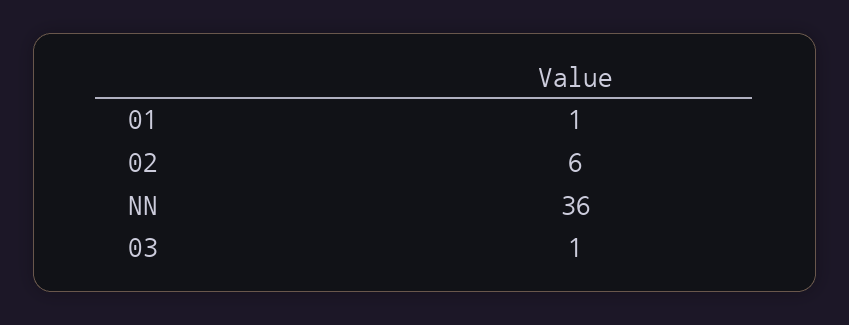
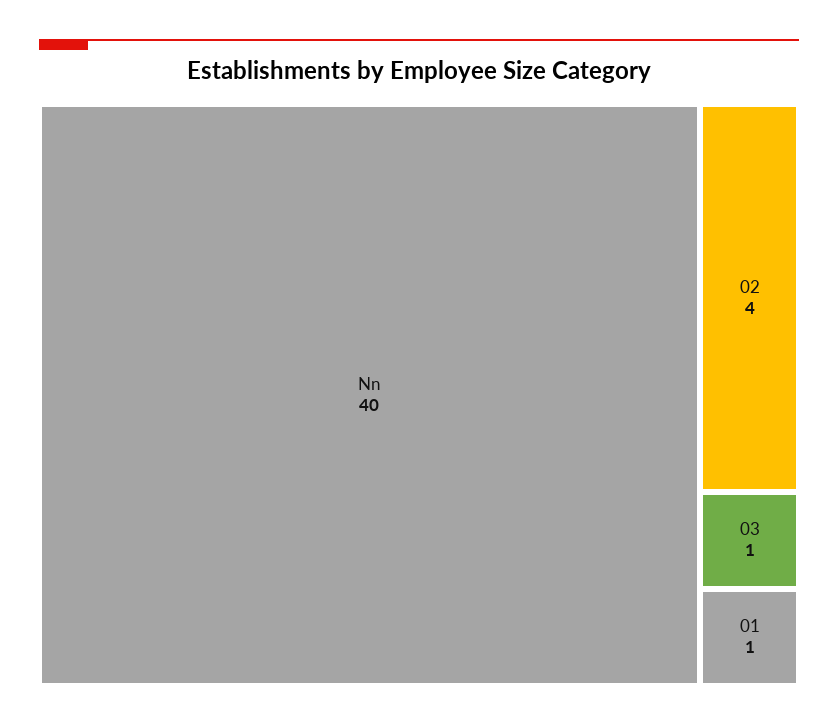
  {
    "01": 1,
-   "02": 6,
+   "02": 4,
-   "NN": 36,
+   "NN": 40,
    "03": 1
  }

